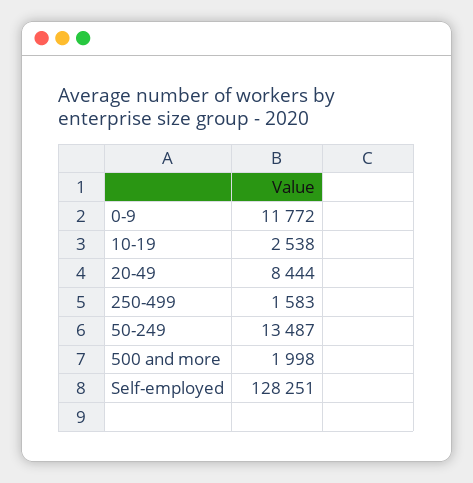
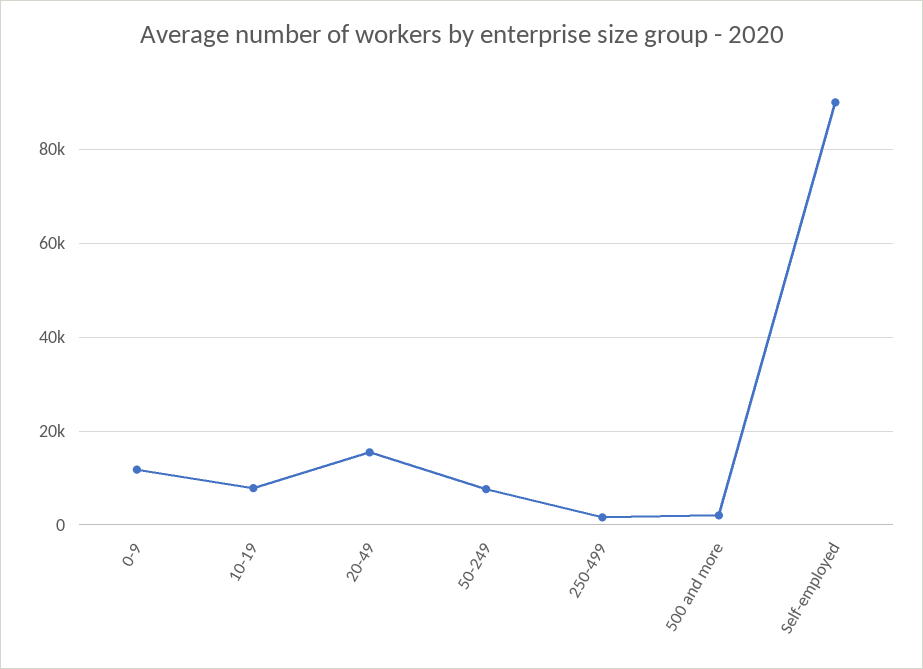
  {
    "0-9": 11772,
-   "10-19": 2538,
+   "10-19": 8000,
-   "20-49": 8444,
+   "20-49": 16000,
    "250-499": 1583,
-   "50-249": 13487,
+   "50-249": 8000,
    "500 and more": 1998,
-   "Self-employed": 128251
+   "Self-employed": 90000
  }

